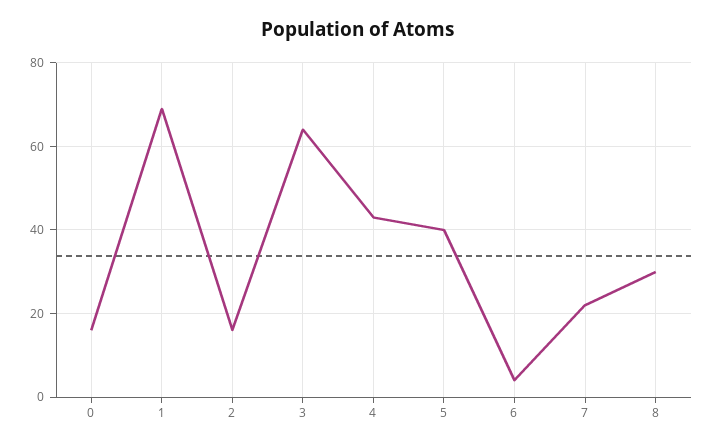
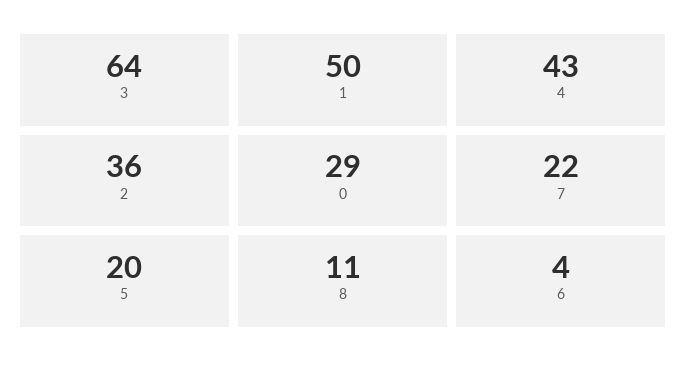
  {
-   "0": 15,
+   "0": 29,
-   "1": 70,
+   "1": 50,
-   "2": 15,
+   "2": 36,
    "3": 64,
    "4": 43,
-   "5": 40,
+   "5": 20,
    "6": 4,
    "7": 22,
-   "8": 30
+   "8": 11
  }

